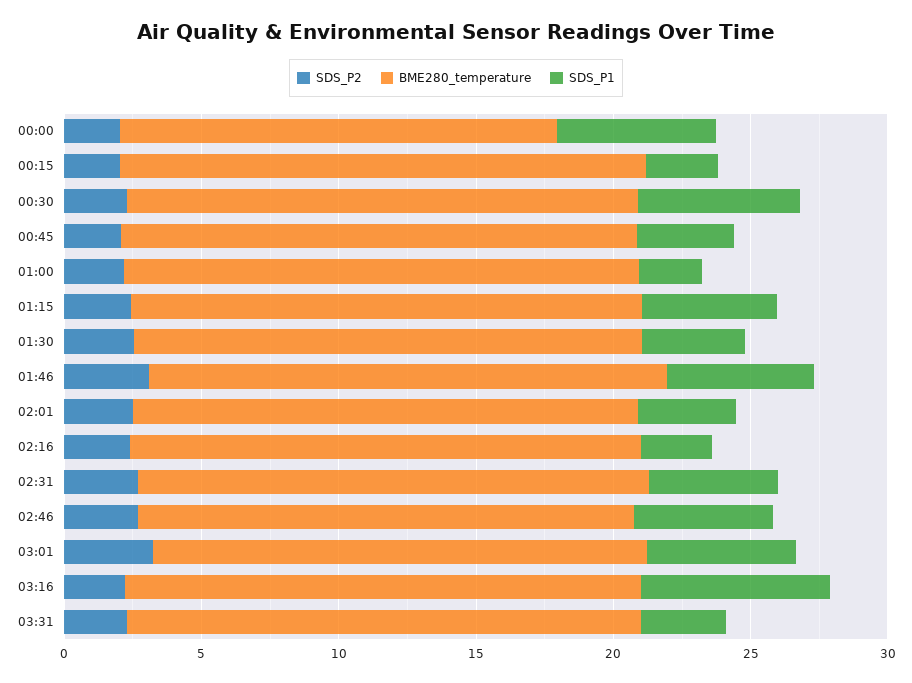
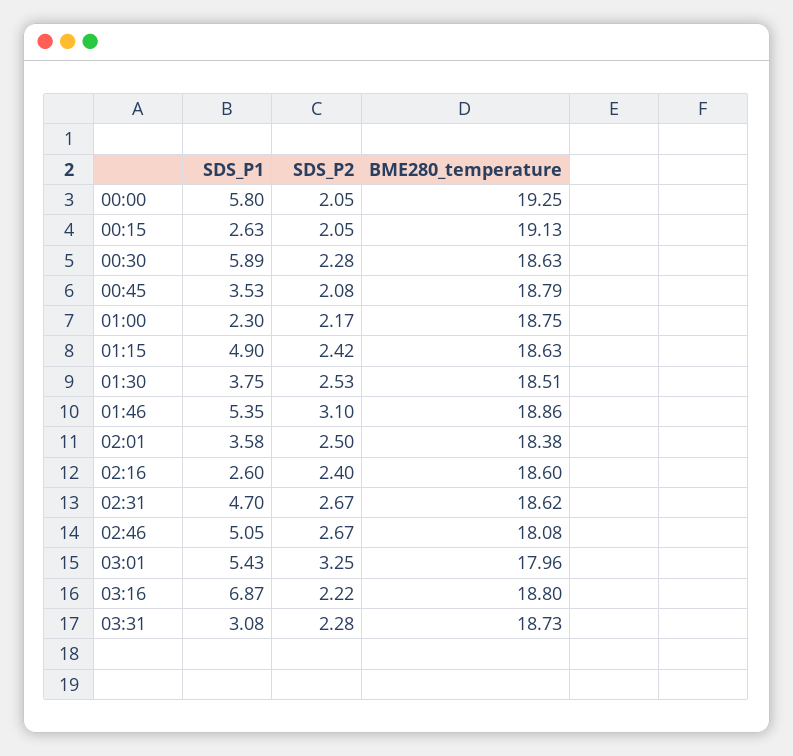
  {
    "SDS_P2": {
      "00:00": 2.05,
      "00:15": 2.05,
      "00:30": 2.28,
      "00:45": 2.08,
      "01:00": 2.17,
      "01:15": 2.42,
      "01:30": 2.53,
      "01:46": 3.1,
      "02:01": 2.5,
      "02:16": 2.4,
      "02:31": 2.67,
      "02:46": 2.67,
      "03:01": 3.25,
      "03:16": 2.22,
      "03:31": 2.28
    },
    "BME280_temperature": {
-     "00:00": 16,
+     "00:00": 19.25,
      "00:15": 19.13,
      "00:30": 18.63,
      "00:45": 18.79,
      "01:00": 18.75,
      "01:15": 18.63,
      "01:30": 18.51,
      "01:46": 18.86,
      "02:01": 18.38,
      "02:16": 18.6,
      "02:31": 18.62,
      "02:46": 18.08,
      "03:01": 17.96,
      "03:16": 18.8,
      "03:31": 18.73
    },
    "SDS_P1": {
      "00:00": 5.8,
      "00:15": 2.63,
      "00:30": 5.89,
      "00:45": 3.53,
      "01:00": 2.3,
      "01:15": 4.9,
      "01:30": 3.75,
      "01:46": 5.35,
      "02:01": 3.58,
      "02:16": 2.6,
      "02:31": 4.7,
      "02:46": 5.05,
      "03:01": 5.43,
      "03:16": 6.87,
      "03:31": 3.08
    }
  }

